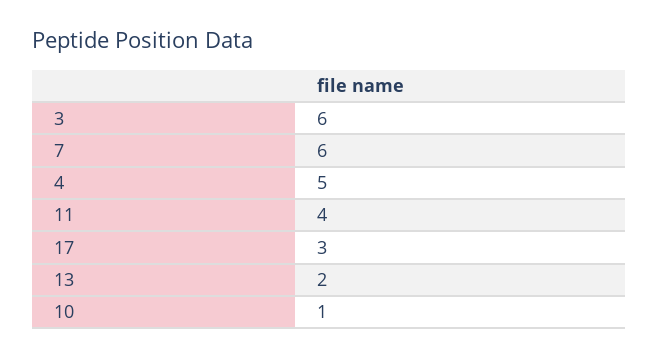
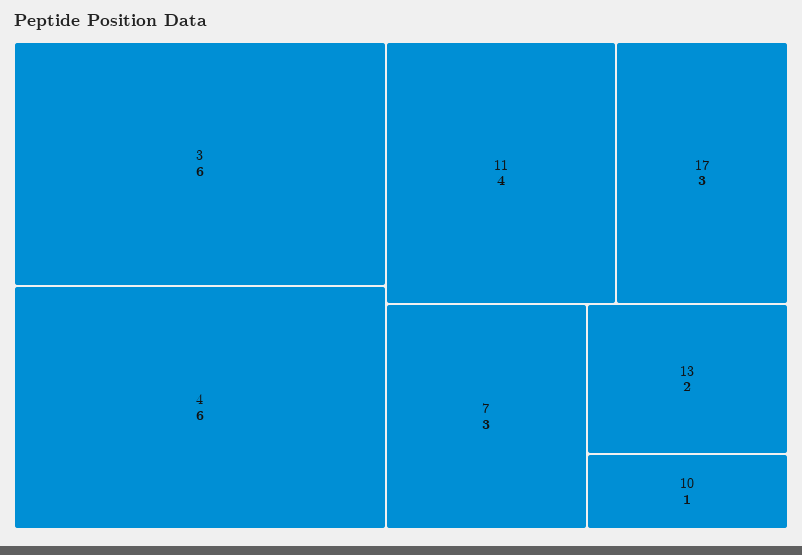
  {
    "3": 6,
-   "7": 6,
+   "7": 3,
-   "4": 5,
+   "4": 6,
    "11": 4,
    "17": 3,
    "13": 2,
    "10": 1
  }

